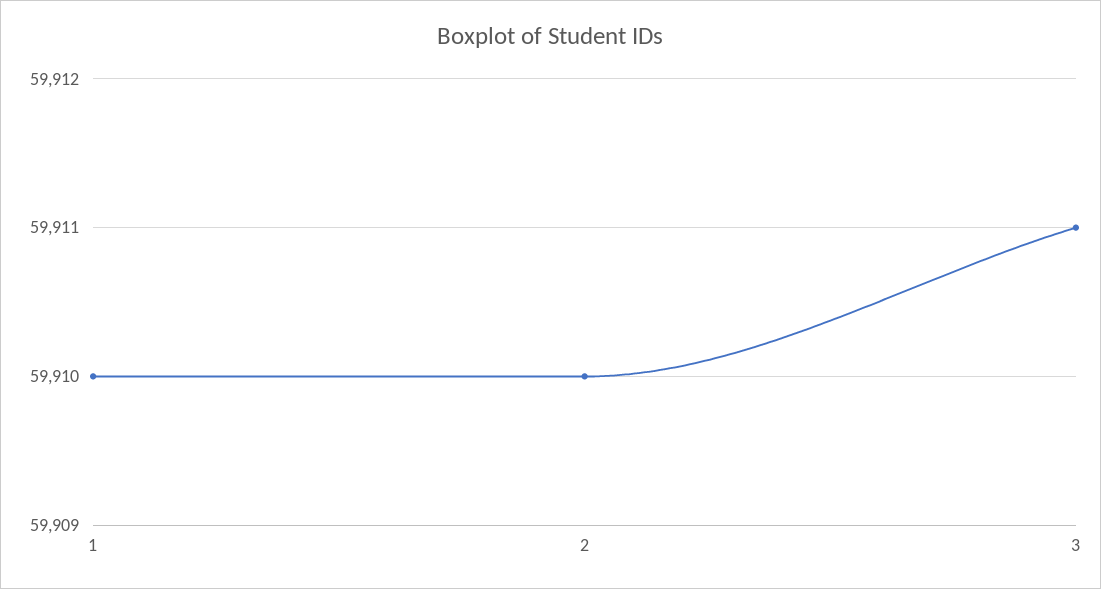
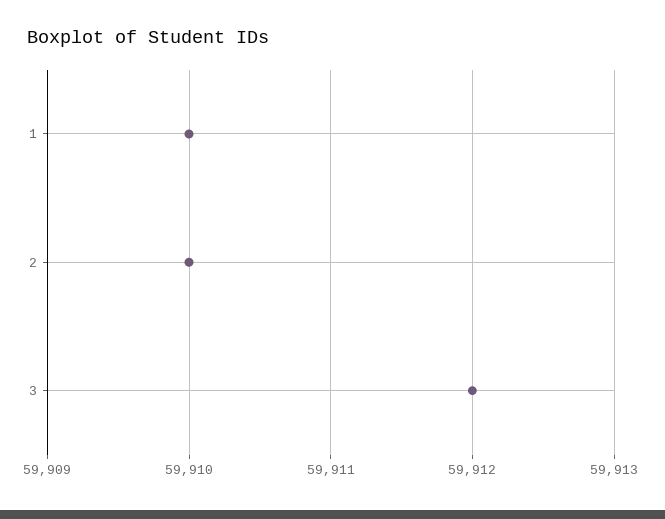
  {
    "1": 59910,
    "2": 59910,
-   "3": 59911
+   "3": 59912
  }

